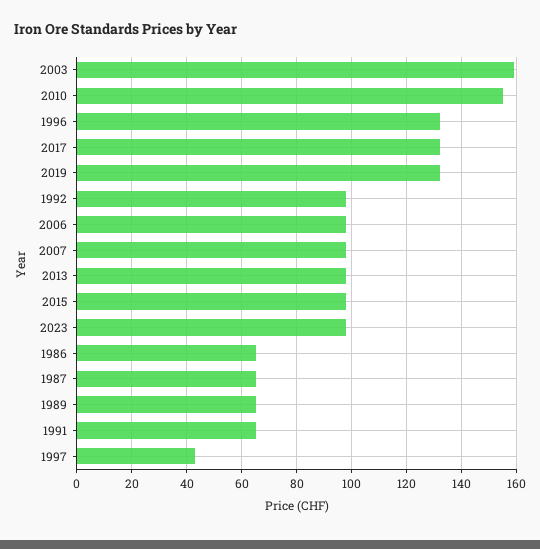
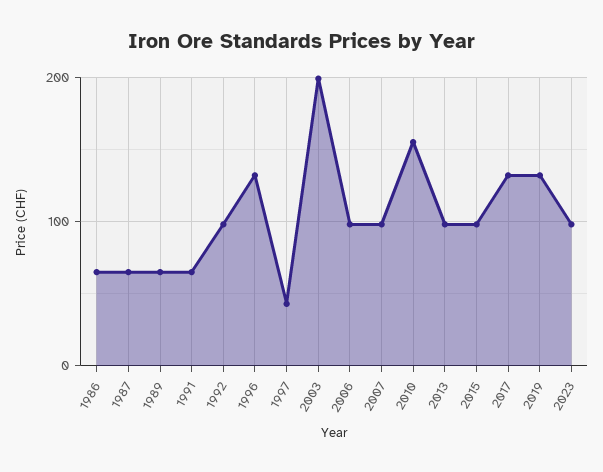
  {
-   "2003": 160,
+   "2003": 200,
    "2010": 155,
    "1996": 130,
    "2017": 130,
    "2019": 130,
    "1992": 100,
    "2006": 100,
    "2007": 100,
    "2013": 100,
    "2015": 100,
    "2023": 100,
    "1986": 65,
    "1987": 65,
    "1989": 65,
    "1991": 65,
    "1997": 45
  }

